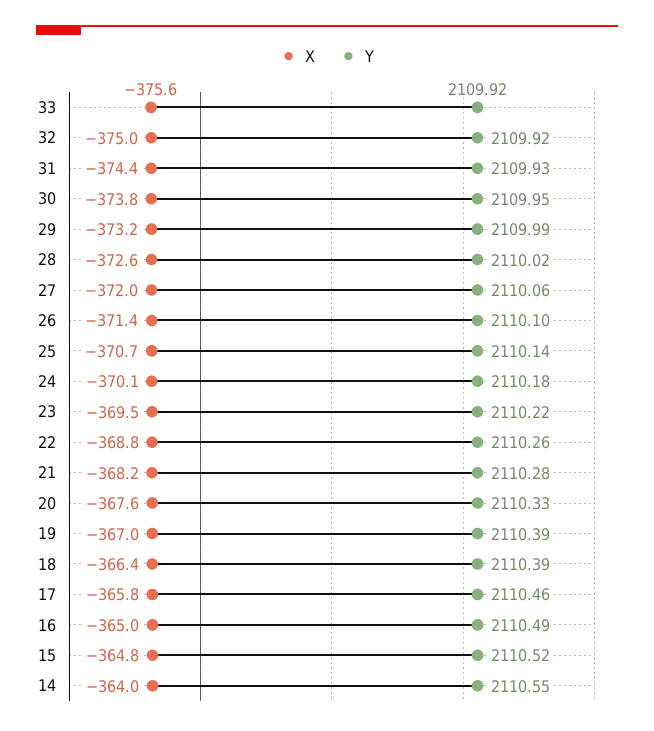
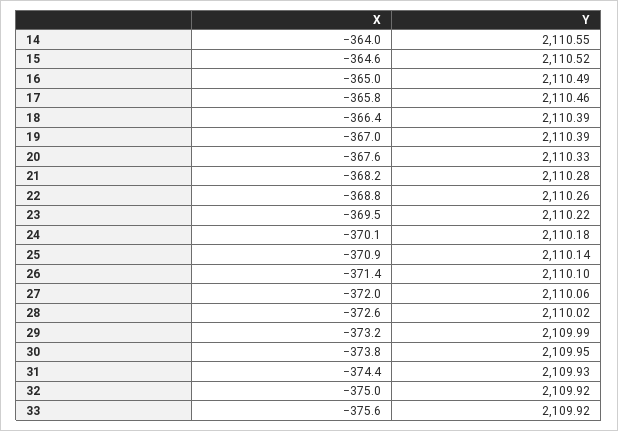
  {
    "X": {
      "33": -375.6,
      "32": -375,
      "31": -374.4,
      "30": -373.8,
      "29": -373.2,
      "28": -372.6,
      "27": -372,
      "26": -371.4,
-     "25": -370.7,
+     "25": -370.9,
      "24": -370.1,
      "23": -369.5,
      "22": -368.8,
      "21": -368.2,
      "20": -367.6,
      "19": -367,
      "18": -366.4,
      "17": -365.8,
      "16": -365,
-     "15": -364.8,
+     "15": -364.6,
      "14": -364
    },
    "Y": {
      "33": 2109.92,
      "32": 2109.92,
      "31": 2109.93,
      "30": 2109.95,
      "29": 2109.99,
      "28": 2110.02,
      "27": 2110.06,
      "26": 2110.1,
      "25": 2110.14,
      "24": 2110.18,
      "23": 2110.22,
      "22": 2110.26,
      "21": 2110.28,
      "20": 2110.33,
      "19": 2110.39,
      "18": 2110.39,
      "17": 2110.46,
      "16": 2110.49,
      "15": 2110.52,
      "14": 2110.55
    }
  }

